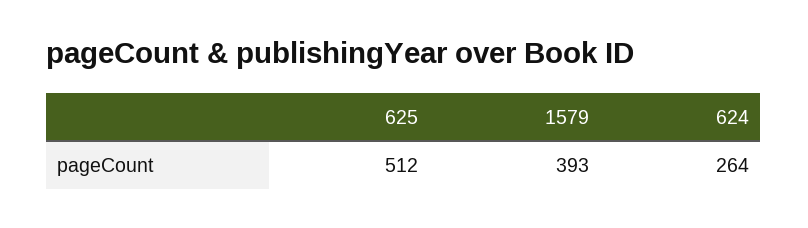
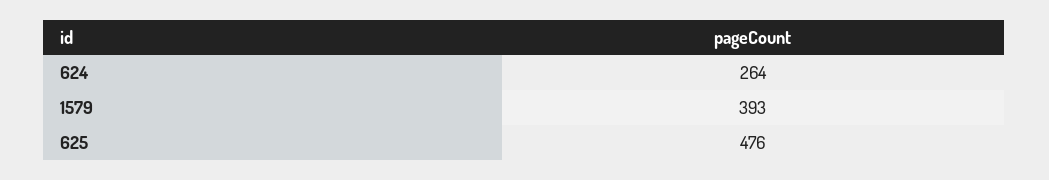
  {
-   "625": 512,
+   "625": 476,
    "1579": 393,
    "624": 264
  }

